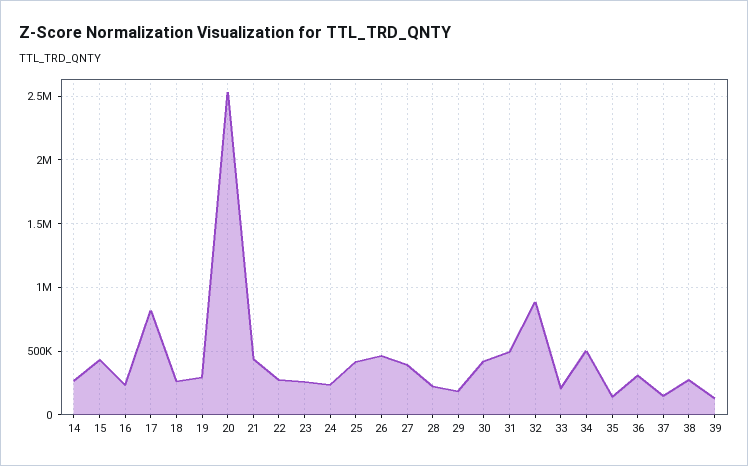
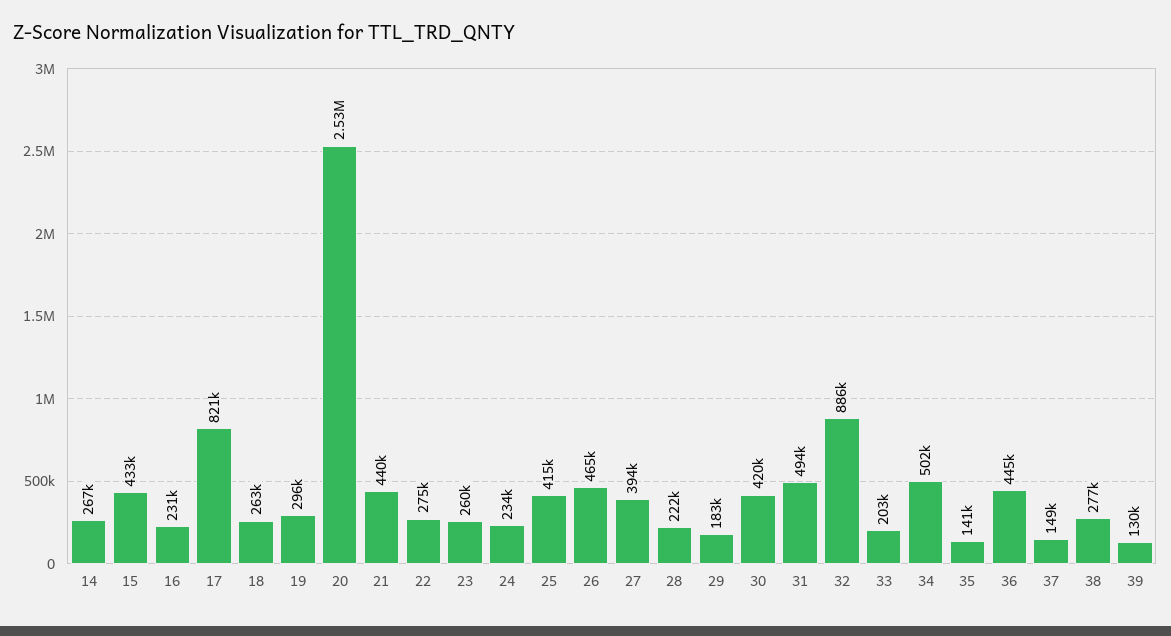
  {
    "14": 267000,
    "15": 433000,
    "16": 231000,
    "17": 821000,
    "18": 263000,
    "19": 296000,
    "20": 2530000,
    "21": 440000,
    "22": 275000,
    "23": 260000,
    "24": 234000,
    "25": 415000,
    "26": 465000,
    "27": 394000,
    "28": 222000,
    "29": 183000,
    "30": 420000,
    "31": 494000,
    "32": 886000,
    "33": 203000,
    "34": 502000,
    "35": 141000,
-   "36": 300000,
+   "36": 445000,
    "37": 149000,
    "38": 277000,
    "39": 130000
  }

